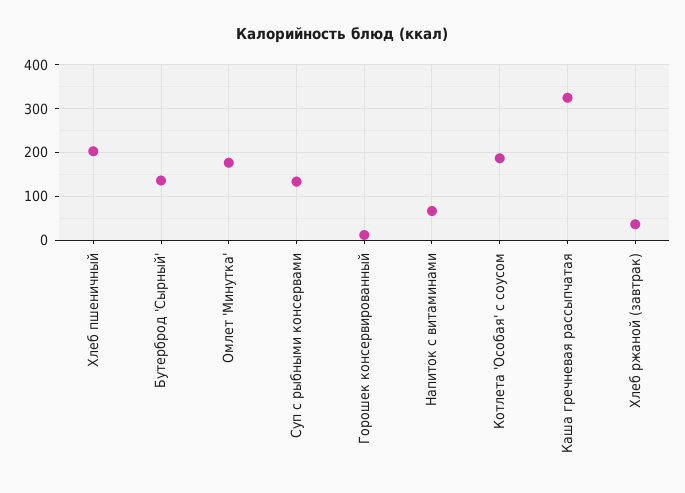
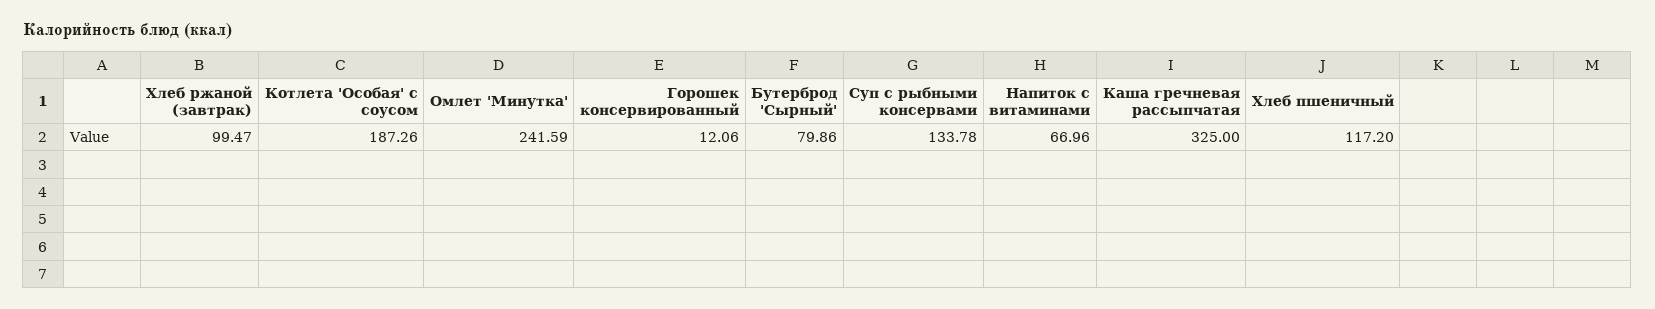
  {
-   "Хлеб пшеничный": 200,
+   "Хлеб пшеничный": 117.2,
-   "Бутерброд 'Сырный'": 140,
+   "Бутерброд 'Сырный'": 79.86,
-   "Омлет 'Минутка'": 180,
+   "Омлет 'Минутка'": 241.59,
    "Суп с рыбными консервами": 133.78,
    "Горошек консервированный": 12.06,
    "Напиток с витаминами": 66.96,
    "Котлета 'Особая' с соусом": 187.26,
    "Каша гречневая рассыпчатая": 325,
-   "Хлеб ржаной (завтрак)": 40
+   "Хлеб ржаной (завтрак)": 99.47
  }

